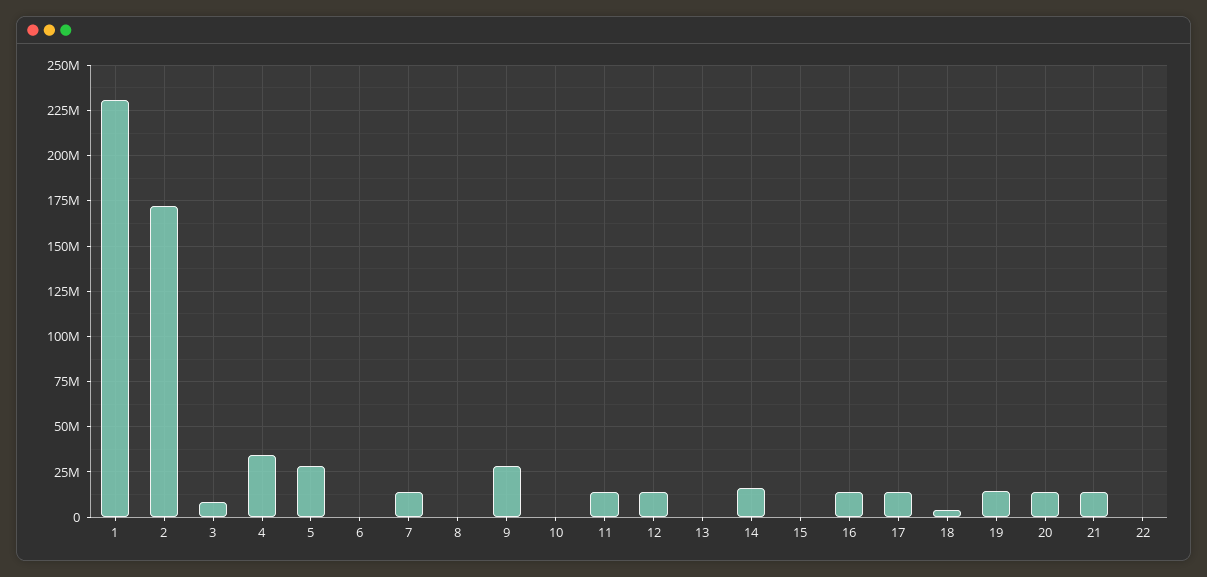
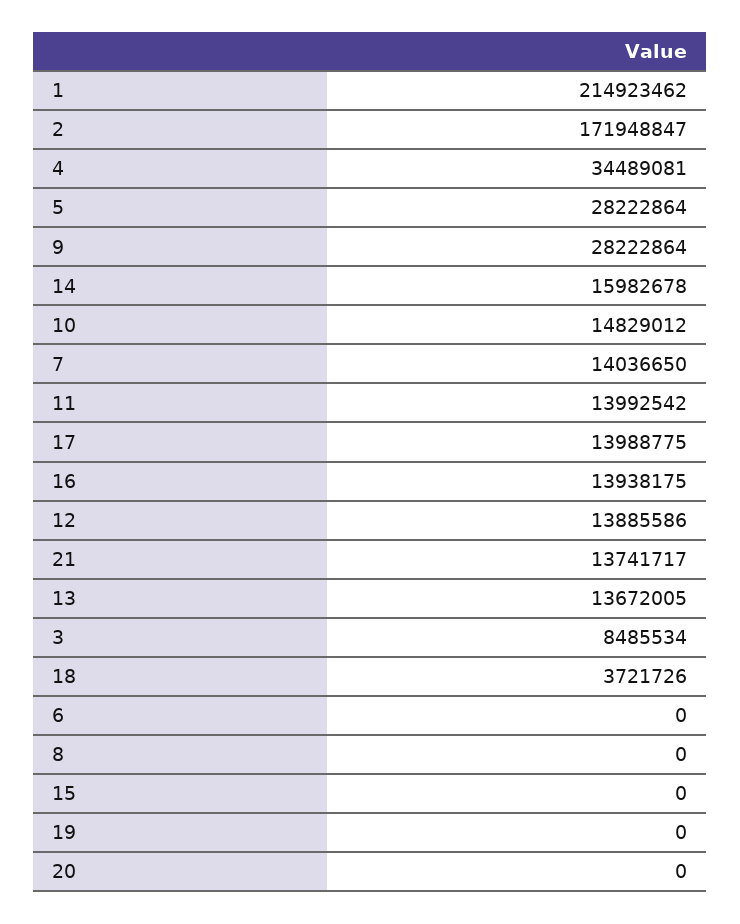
  {
-   "1": 230000000,
+   "1": 214923462,
    "2": 171948847,
    "3": 8485534,
    "4": 34489081,
    "5": 28222864,
    "6": 0,
    "7": 14036650,
    "8": 0,
    "9": 28222864,
-   "10": 0,
+   "10": 14829012,
    "11": 13992542,
    "12": 13885586,
-   "13": 0,
+   "13": 13672005,
    "14": 15982678,
    "15": 0,
    "16": 13938175,
    "17": 13988775,
    "18": 3721726,
-   "19": 15000000,
+   "19": 0,
-   "20": 15000000,
+   "20": 0,
-   "21": 13741717,
+   "21": 13741717
-   "22": 0
  }

